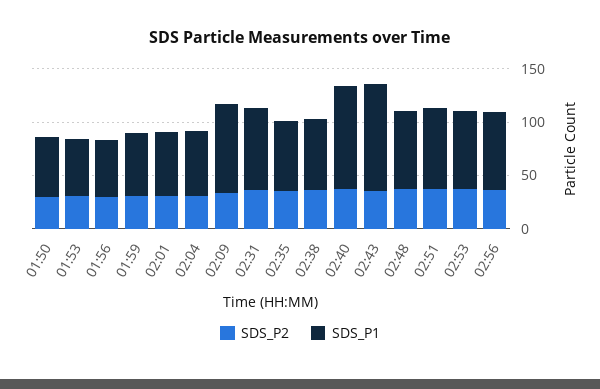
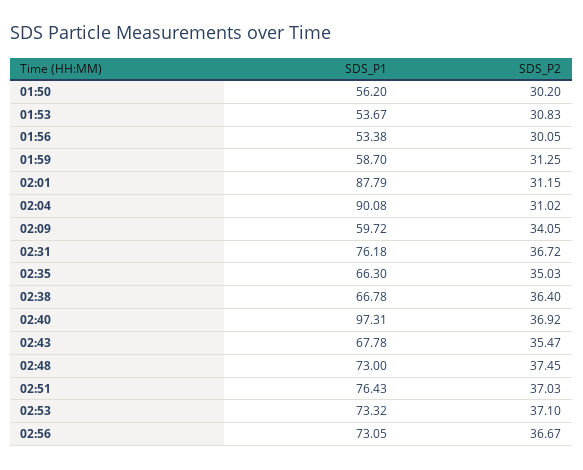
  {
    "SDS_P2": {
      "01:50": 30.2,
      "01:53": 30.83,
      "01:56": 30.05,
      "01:59": 31.25,
      "02:01": 31.15,
      "02:04": 31.02,
      "02:09": 34.05,
      "02:31": 36.72,
      "02:35": 35.03,
      "02:38": 36.4,
      "02:40": 36.92,
      "02:43": 35.47,
      "02:48": 37.45,
      "02:51": 37.03,
      "02:53": 37.1,
      "02:56": 36.67
    },
    "SDS_P1": {
      "01:50": 56.2,
      "01:53": 53.67,
      "01:56": 53.38,
      "01:59": 58.7,
-     "02:01": 60,
+     "02:01": 87.79,
-     "02:04": 60,
+     "02:04": 90.08,
-     "02:09": 80,
+     "02:09": 59.72,
      "02:31": 76.18,
      "02:35": 66.3,
      "02:38": 66.78,
      "02:40": 97.31,
-     "02:43": 100,
+     "02:43": 67.78,
      "02:48": 73,
      "02:51": 76.43,
      "02:53": 73.32,
      "02:56": 73.05
    }
  }

